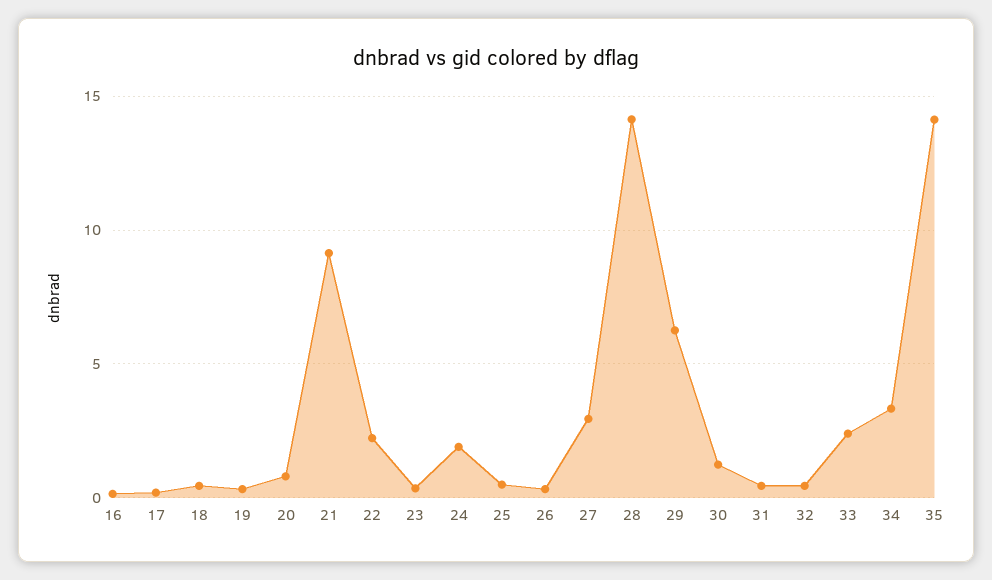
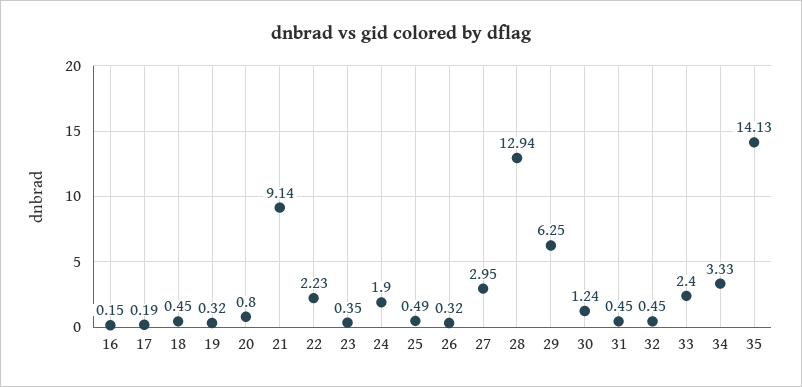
  {
    "16": 0.15,
    "17": 0.19,
    "18": 0.45,
    "19": 0.32,
    "20": 0.8,
    "21": 9.14,
    "22": 2.23,
    "23": 0.35,
    "24": 1.9,
    "25": 0.49,
    "26": 0.32,
    "27": 2.95,
-   "28": 14,
+   "28": 12.94,
    "29": 6.25,
    "30": 1.24,
    "31": 0.45,
    "32": 0.45,
    "33": 2.4,
    "34": 3.33,
    "35": 14.13
  }

